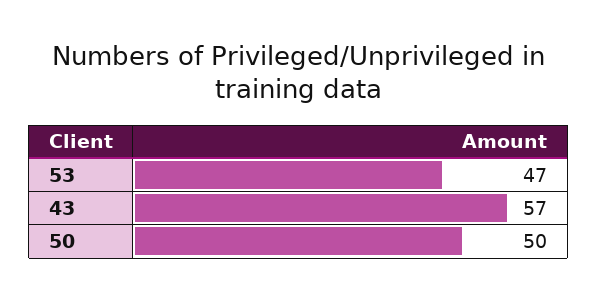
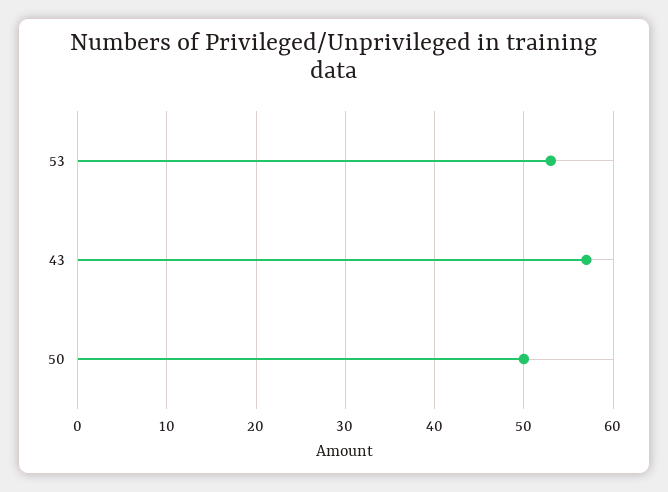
  {
-   "53": 47,
+   "53": 53,
    "43": 57,
    "50": 50
  }

